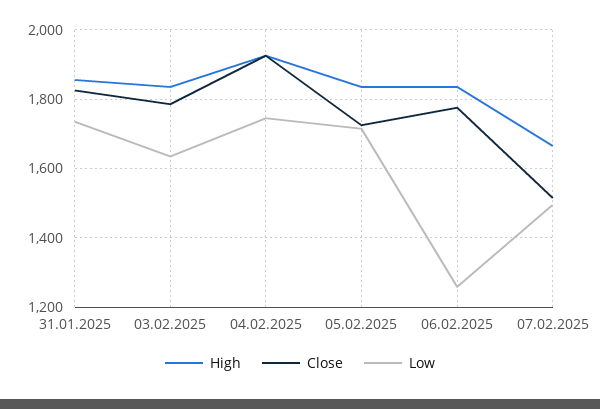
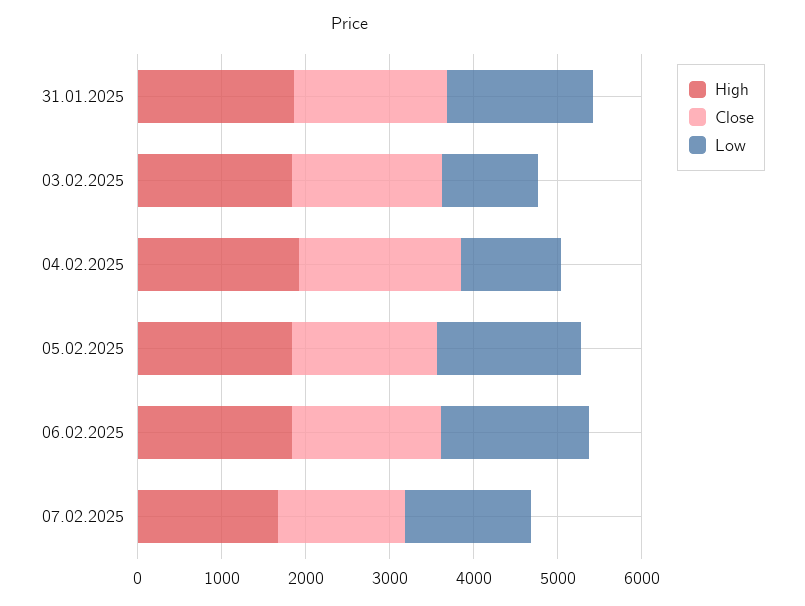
  {
    "High": {
      "31.01.2025": 1860,
      "03.02.2025": 1840,
      "04.02.2025": 1920,
      "05.02.2025": 1840,
      "06.02.2025": 1840,
      "07.02.2025": 1660
    },
    "Close": {
      "31.01.2025": 1820,
      "03.02.2025": 1780,
      "04.02.2025": 1920,
      "05.02.2025": 1720,
      "06.02.2025": 1780,
      "07.02.2025": 1520
    },
    "Low": {
      "31.01.2025": 1740,
-     "03.02.2025": 1640,
+     "03.02.2025": 1200,
-     "04.02.2025": 1740,
+     "04.02.2025": 1200,
      "05.02.2025": 1720,
-     "06.02.2025": 1260,
+     "06.02.2025": 1800,
      "07.02.2025": 1500
    }
  }

